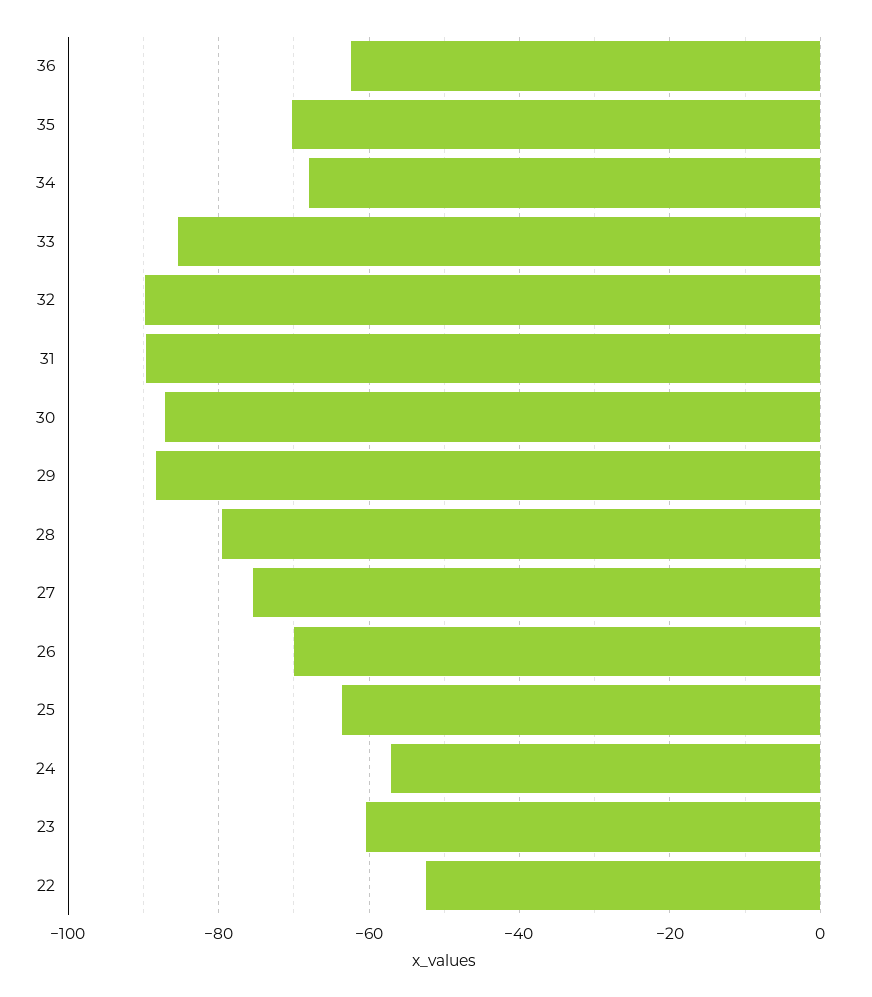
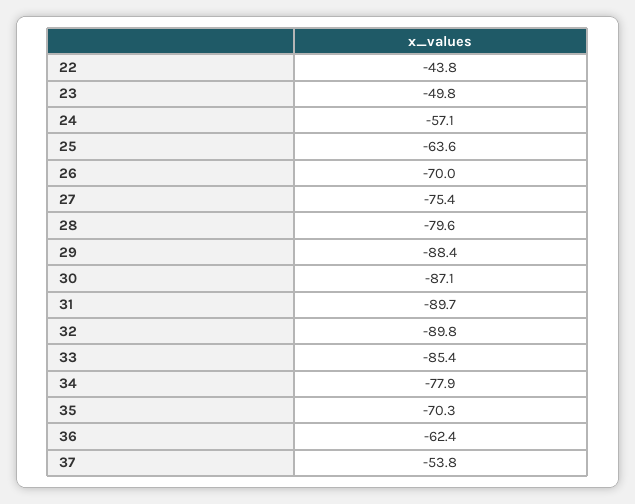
  {
    "36": -62.4,
    "35": -70.3,
-   "34": -68,
+   "34": -77.9,
    "33": -85.4,
    "32": -89.8,
    "31": -89.7,
    "30": -87.1,
    "29": -88.4,
    "28": -79.6,
    "27": -75.4,
    "26": -70,
    "25": -63.6,
    "24": -57.1,
-   "23": -60,
+   "23": -49.8,
-   "22": -52
+   "22": -43.8,
+   "37": -53.8
  }

